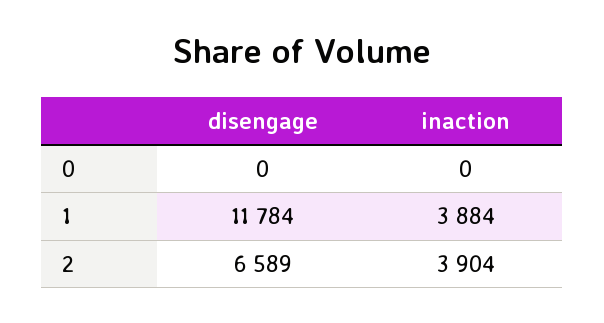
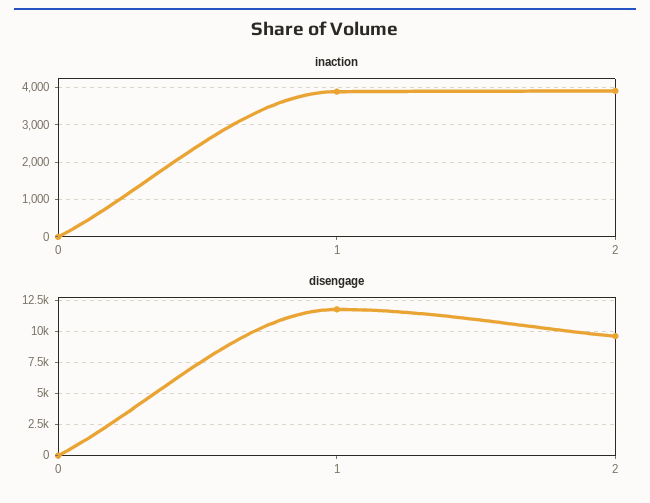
  {
    "disengage": {
      "0": 0,
      "1": 11784,
-     "2": 6589
+     "2": 9500
    },
    "inaction": {
      "0": 0,
      "1": 3884,
      "2": 3904
    }
  }

